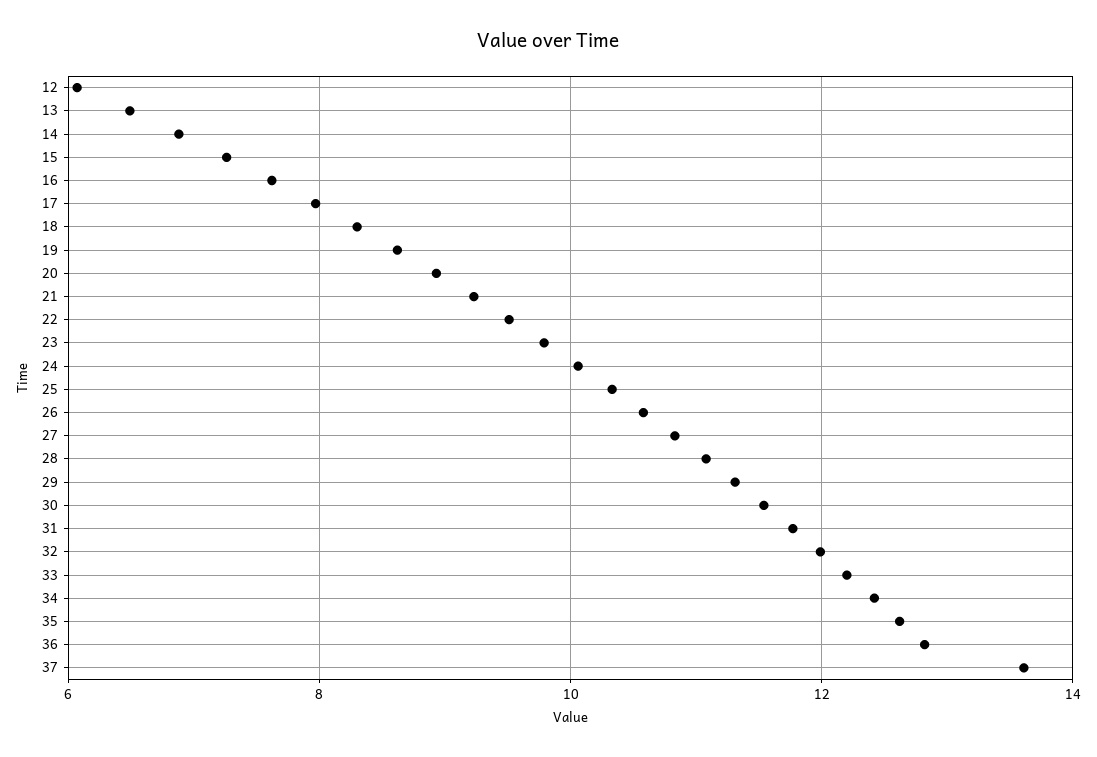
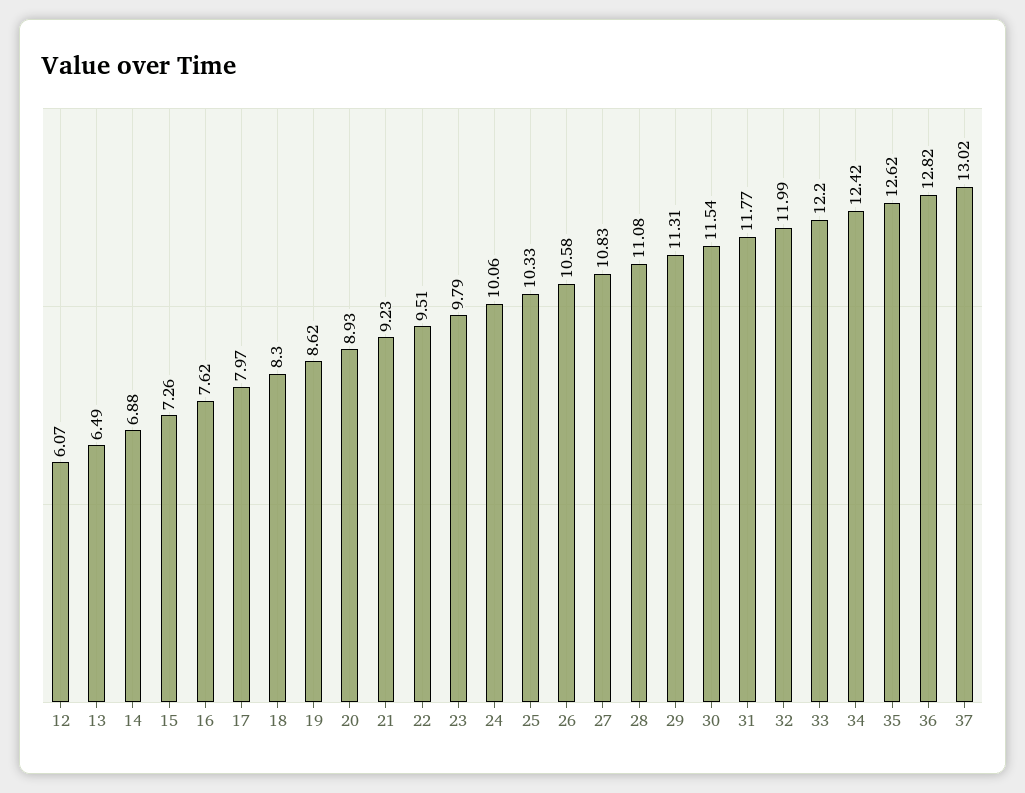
  {
    "12": 6.07,
    "13": 6.49,
    "14": 6.88,
    "15": 7.26,
    "16": 7.62,
    "17": 7.97,
    "18": 8.3,
    "19": 8.62,
    "20": 8.93,
    "21": 9.23,
    "22": 9.51,
    "23": 9.79,
    "24": 10.06,
    "25": 10.33,
    "26": 10.58,
    "27": 10.83,
    "28": 11.08,
    "29": 11.31,
    "30": 11.54,
    "31": 11.77,
    "32": 11.99,
    "33": 12.2,
    "34": 12.42,
    "35": 12.62,
    "36": 12.82,
-   "37": 13.6
+   "37": 13.02
  }

